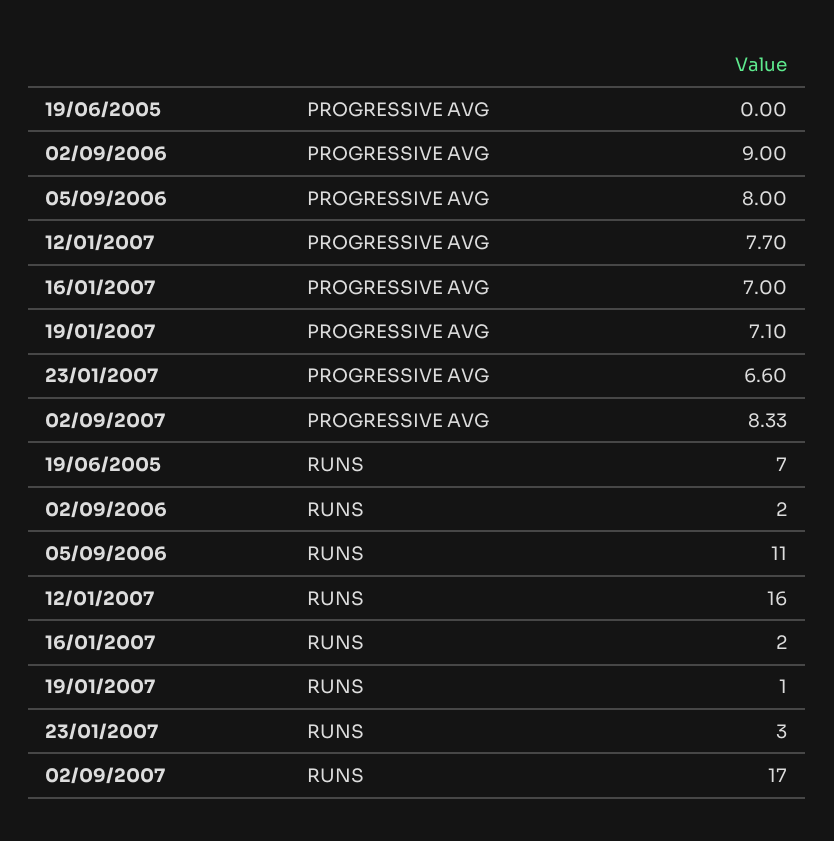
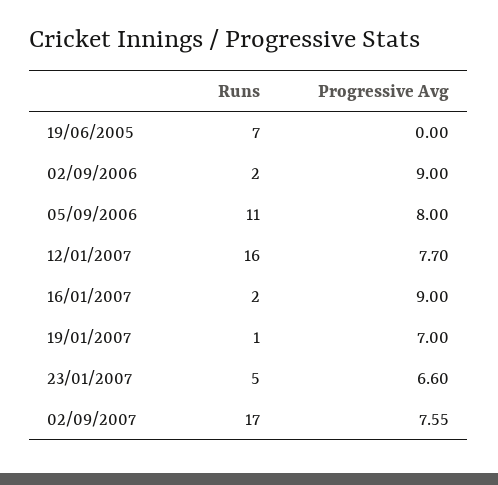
  {
    "19/06/2005": {
      "PROGRESSIVE AVG": 0,
      "RUNS": 7
    },
    "02/09/2006": {
      "PROGRESSIVE AVG": 9,
      "RUNS": 2
    },
    "05/09/2006": {
      "PROGRESSIVE AVG": 8,
      "RUNS": 11
    },
    "12/01/2007": {
      "PROGRESSIVE AVG": 7.7,
      "RUNS": 16
    },
    "16/01/2007": {
-     "PROGRESSIVE AVG": 7,
+     "PROGRESSIVE AVG": 9,
      "RUNS": 2
    },
    "19/01/2007": {
-     "PROGRESSIVE AVG": 7.1,
+     "PROGRESSIVE AVG": 7,
      "RUNS": 1
    },
    "23/01/2007": {
      "PROGRESSIVE AVG": 6.6,
-     "RUNS": 3
+     "RUNS": 5
    },
    "02/09/2007": {
-     "PROGRESSIVE AVG": 8.33,
+     "PROGRESSIVE AVG": 7.55,
      "RUNS": 17
    }
  }

